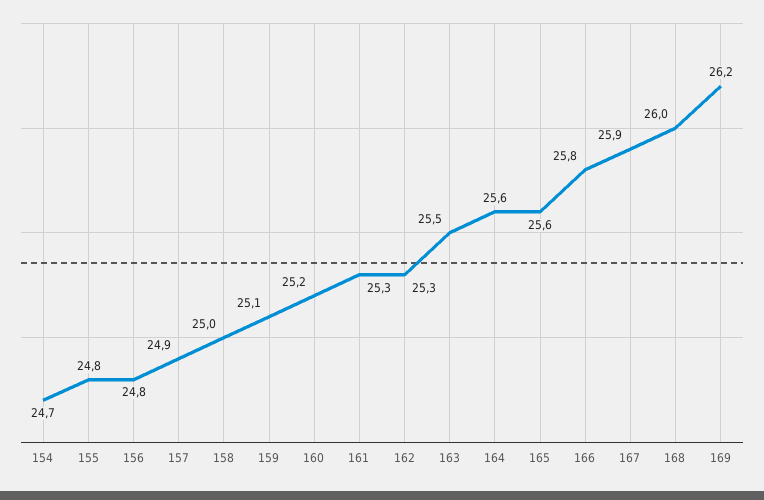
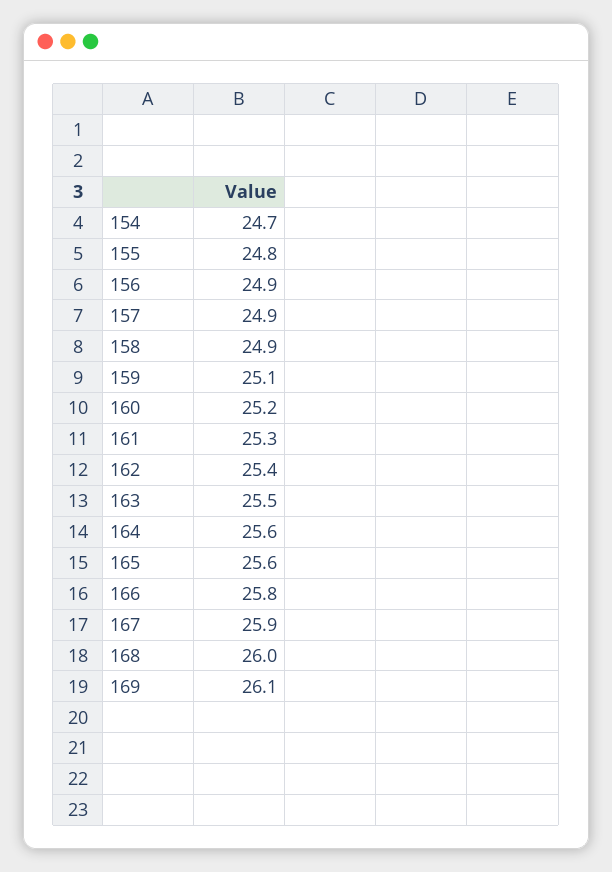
  {
    "154": 24.7,
    "155": 24.8,
-   "156": 24.8,
+   "156": 24.9,
    "157": 24.9,
-   "158": 25,
+   "158": 24.9,
    "159": 25.1,
    "160": 25.2,
    "161": 25.3,
-   "162": 25.3,
+   "162": 25.4,
    "163": 25.5,
    "164": 25.6,
    "165": 25.6,
    "166": 25.8,
    "167": 25.9,
    "168": 26,
-   "169": 26.2
+   "169": 26.1
  }

